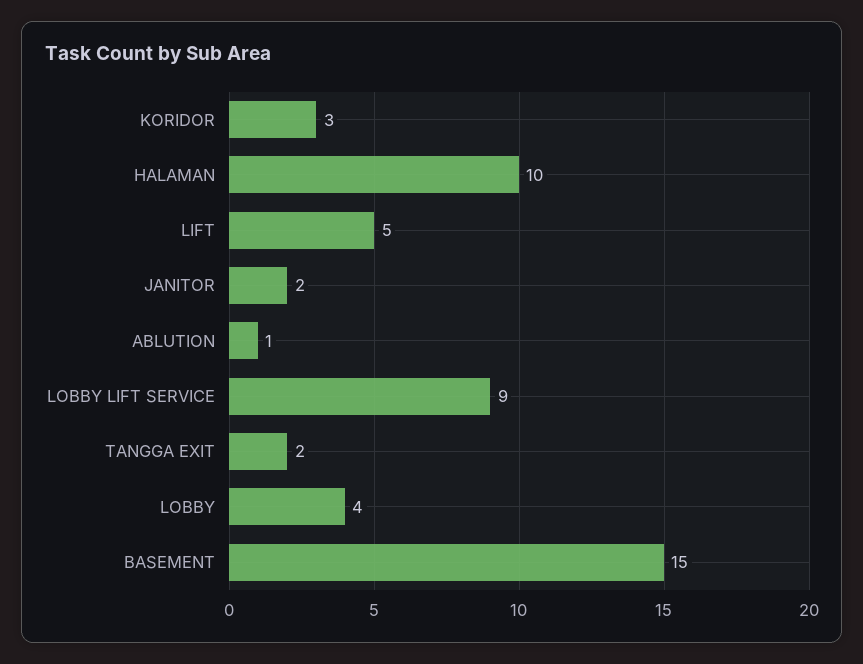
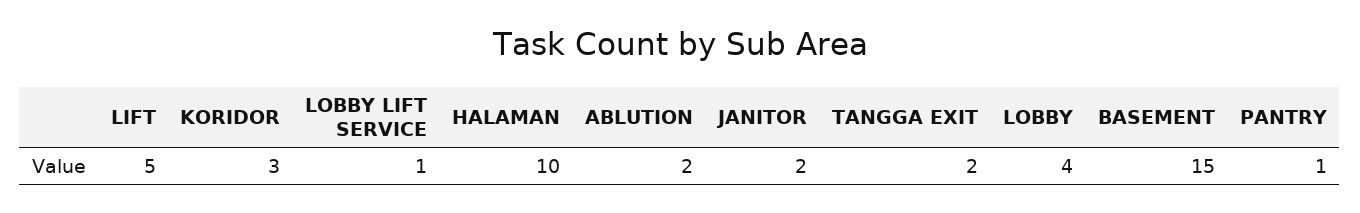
  {
    "KORIDOR": 3,
    "HALAMAN": 10,
    "LIFT": 5,
    "JANITOR": 2,
-   "ABLUTION": 1,
+   "ABLUTION": 2,
-   "LOBBY LIFT SERVICE": 9,
+   "LOBBY LIFT SERVICE": 1,
    "TANGGA EXIT": 2,
    "LOBBY": 4,
-   "BASEMENT": 15
+   "BASEMENT": 15,
+   "PANTRY": 1
  }

